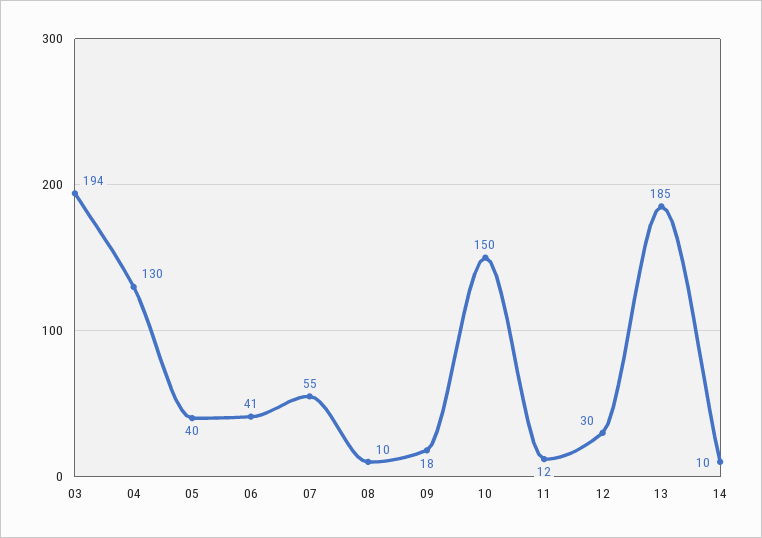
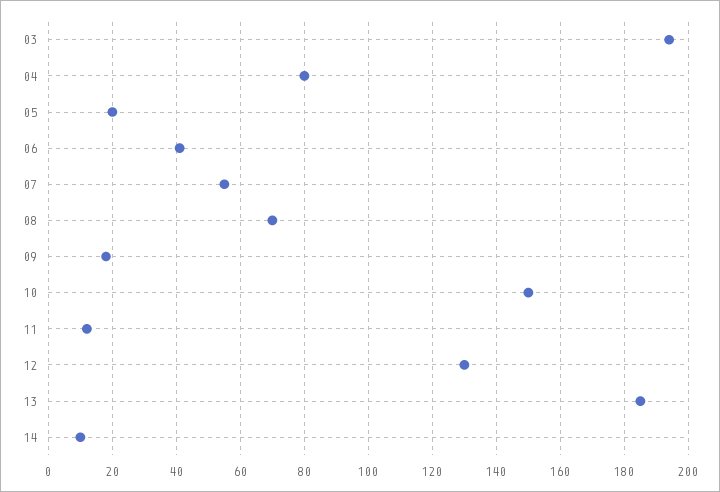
  {
    "03": 194,
-   "04": 130,
+   "04": 80,
-   "05": 40,
+   "05": 20,
    "06": 41,
    "07": 55,
-   "08": 10,
+   "08": 70,
    "09": 18,
    "10": 150,
    "11": 12,
-   "12": 30,
+   "12": 130,
    "13": 185,
    "14": 10
  }

